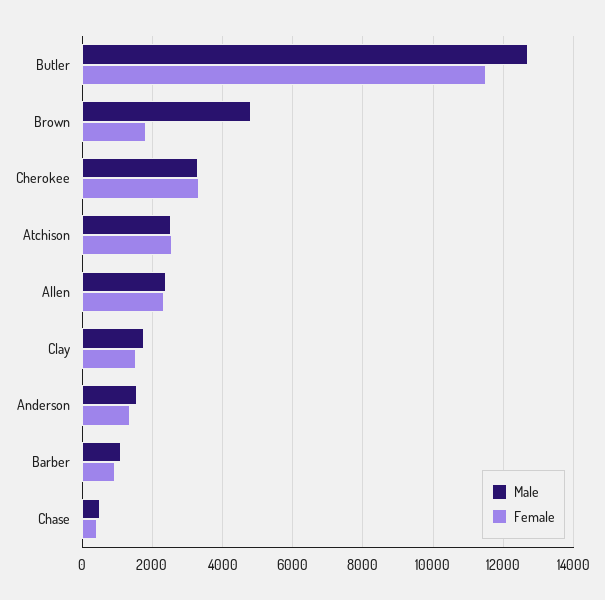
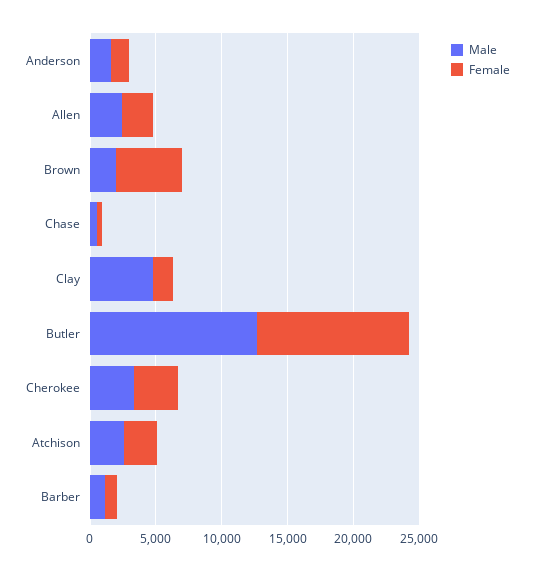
  {
    "Male": {
      "Butler": 12600,
-     "Brown": 4800,
+     "Brown": 2000,
      "Cherokee": 3400,
      "Atchison": 2600,
      "Allen": 2400,
-     "Clay": 1800,
+     "Clay": 5000,
      "Anderson": 1600,
      "Barber": 1200,
      "Chase": 400
    },
    "Female": {
      "Butler": 11600,
-     "Brown": 1800,
+     "Brown": 5000,
      "Cherokee": 3400,
      "Atchison": 2600,
      "Allen": 2400,
      "Clay": 1600,
      "Anderson": 1400,
      "Barber": 1000,
      "Chase": 400
    }
  }

